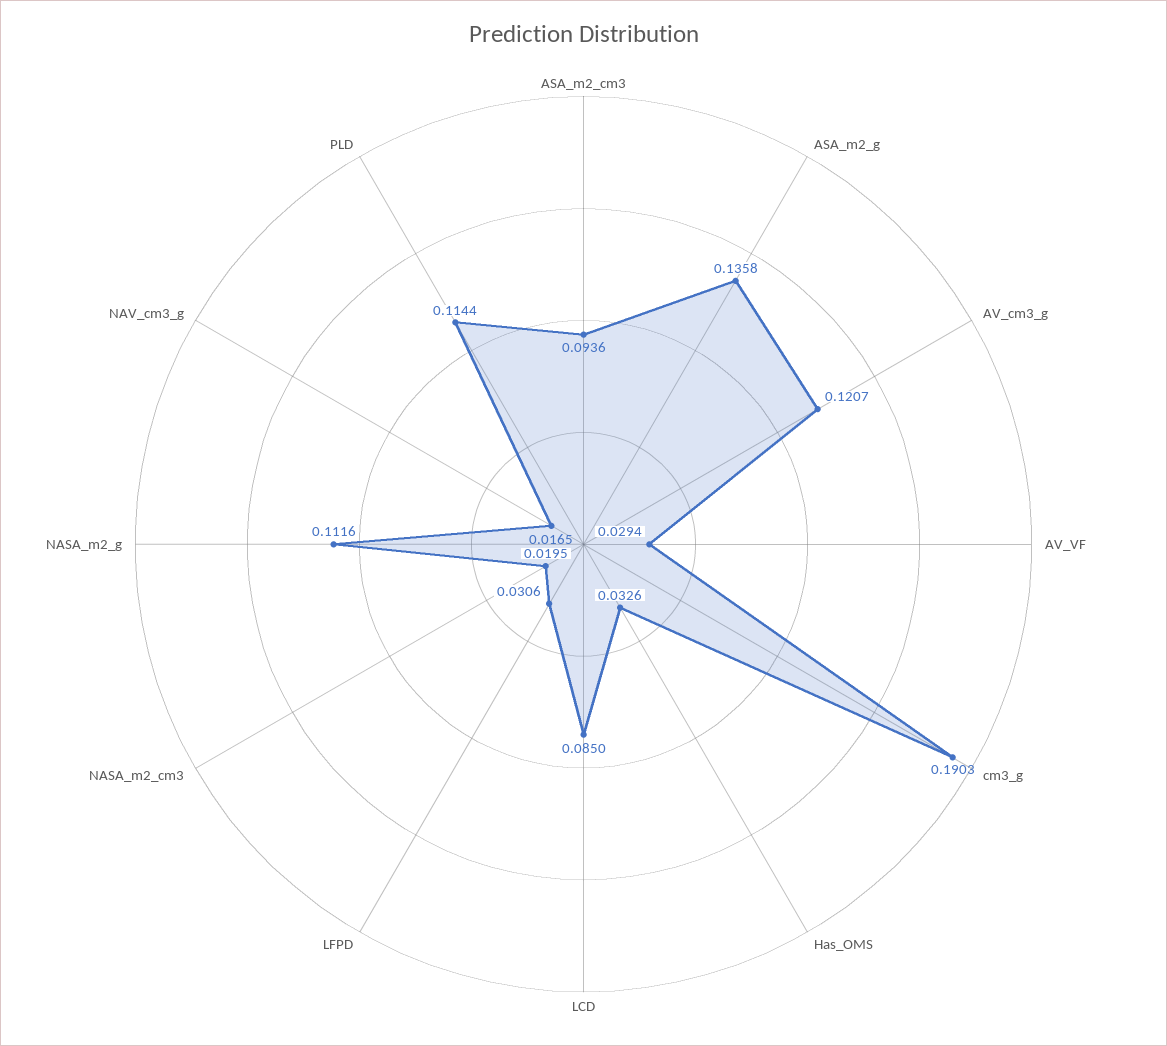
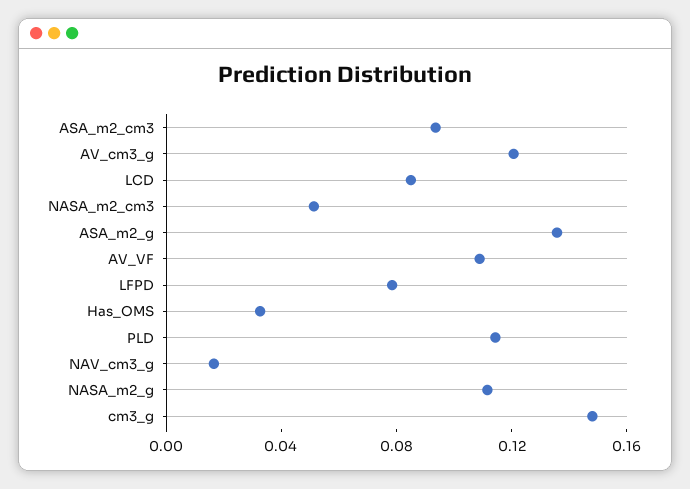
  {
    "ASA_m2_cm3": 0.0936,
    "ASA_m2_g": 0.1358,
    "AV_cm3_g": 0.1207,
-   "AV_VF": 0.0294,
+   "AV_VF": 0.11,
-   "cm3_g": 0.1903,
+   "cm3_g": 0.15,
    "Has_OMS": 0.0326,
    "LCD": 0.085,
-   "LFPD": 0.0306,
+   "LFPD": 0.08,
-   "NASA_m2_cm3": 0.0195,
+   "NASA_m2_cm3": 0.05,
    "NASA_m2_g": 0.1116,
    "NAV_cm3_g": 0.0165,
    "PLD": 0.1144
  }

